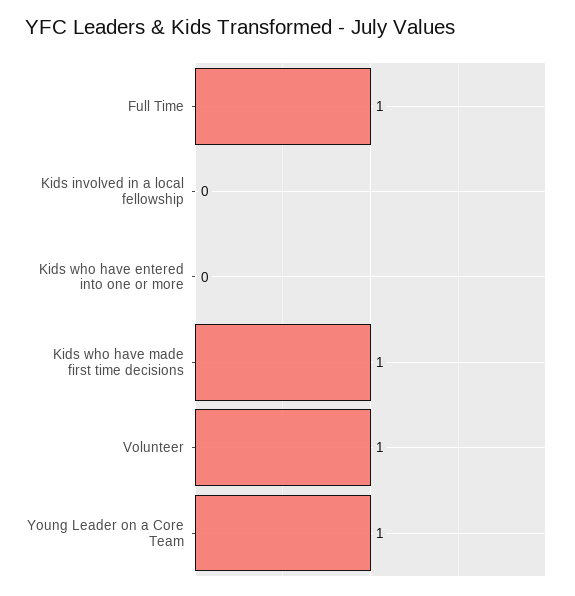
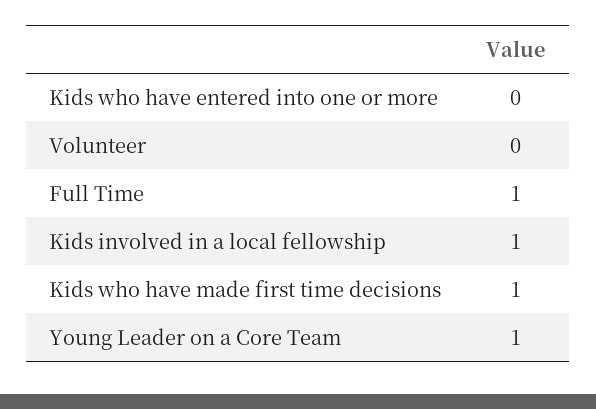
  {
    "Full Time": 1,
-   "Kids involved in a local fellowship": 0,
+   "Kids involved in a local fellowship": 1,
    "Kids who have entered into one or more": 0,
    "Kids who have made first time decisions": 1,
-   "Volunteer": 1,
+   "Volunteer": 0,
    "Young Leader on a Core Team": 1
  }

